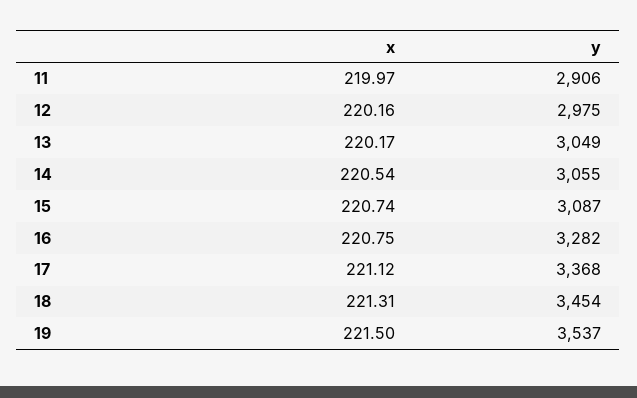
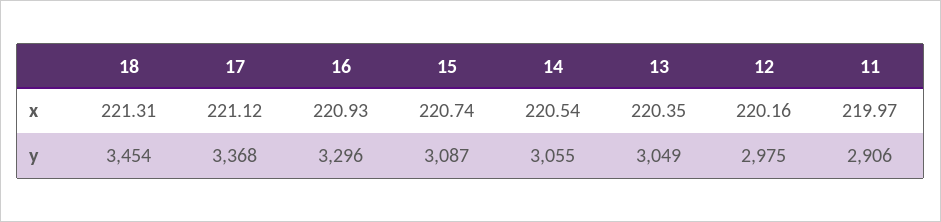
  {
    "x": {
      "11": 219.97,
      "12": 220.16,
-     "13": 220.17,
+     "13": 220.35,
      "14": 220.54,
      "15": 220.74,
-     "16": 220.75,
+     "16": 220.93,
      "17": 221.12,
-     "18": 221.31,
+     "18": 221.31
-     "19": 221.5
    },
    "y": {
      "11": 2906,
      "12": 2975,
      "13": 3049,
      "14": 3055,
      "15": 3087,
-     "16": 3282,
+     "16": 3296,
      "17": 3368,
-     "18": 3454,
+     "18": 3454
-     "19": 3537
    }
  }

